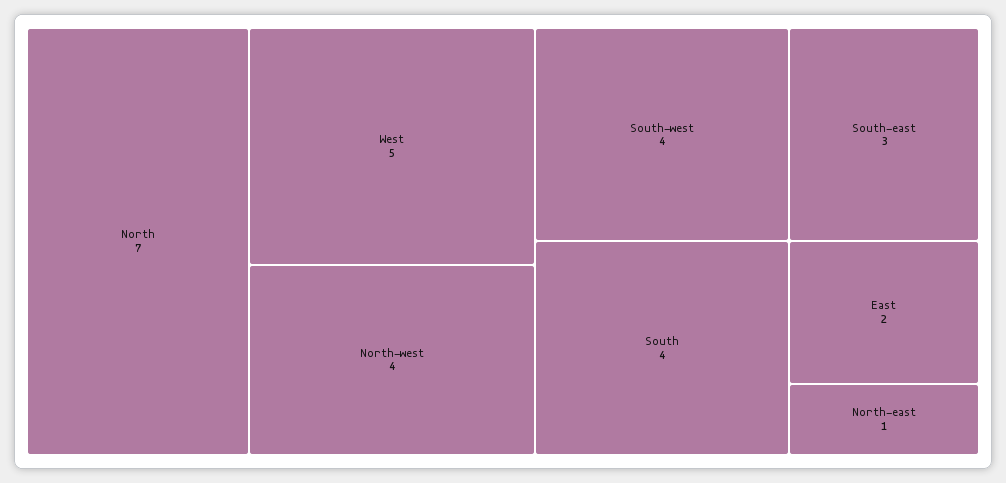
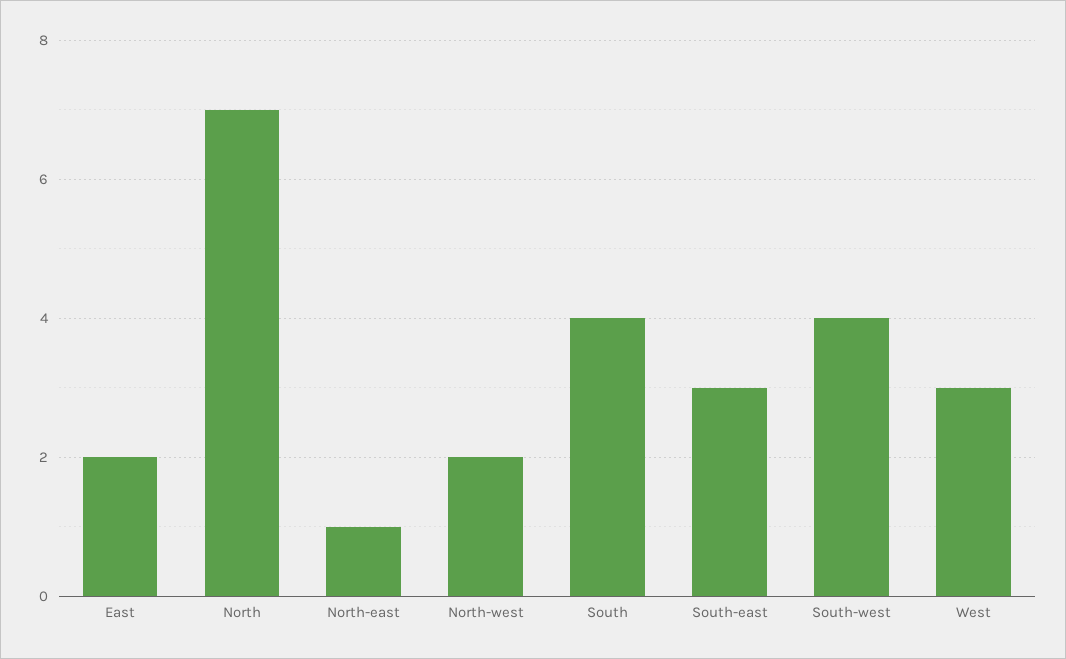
  {
    "North": 7,
-   "West": 5,
+   "West": 3,
-   "North-west": 4,
+   "North-west": 2,
    "South-west": 4,
    "South": 4,
    "South-east": 3,
    "East": 2,
    "North-east": 1
  }

